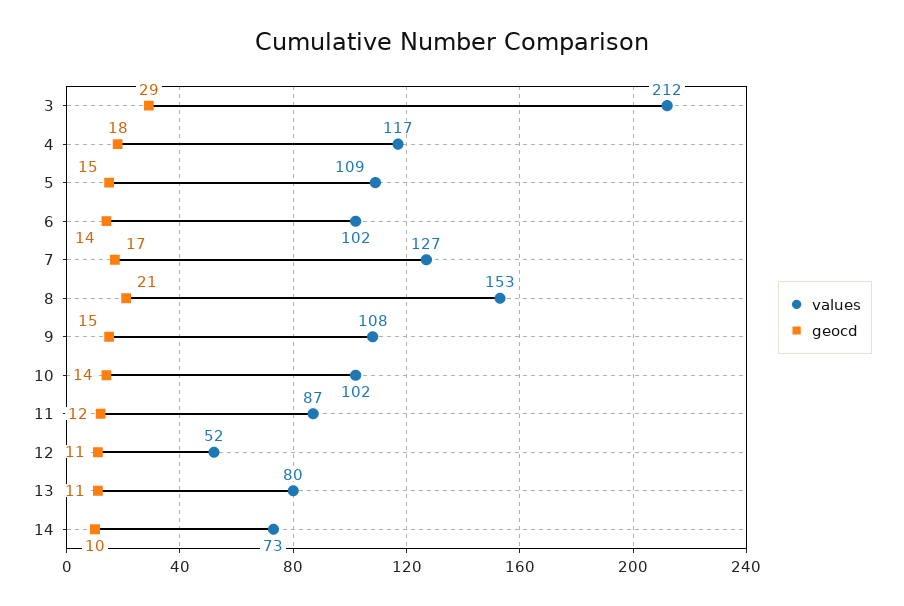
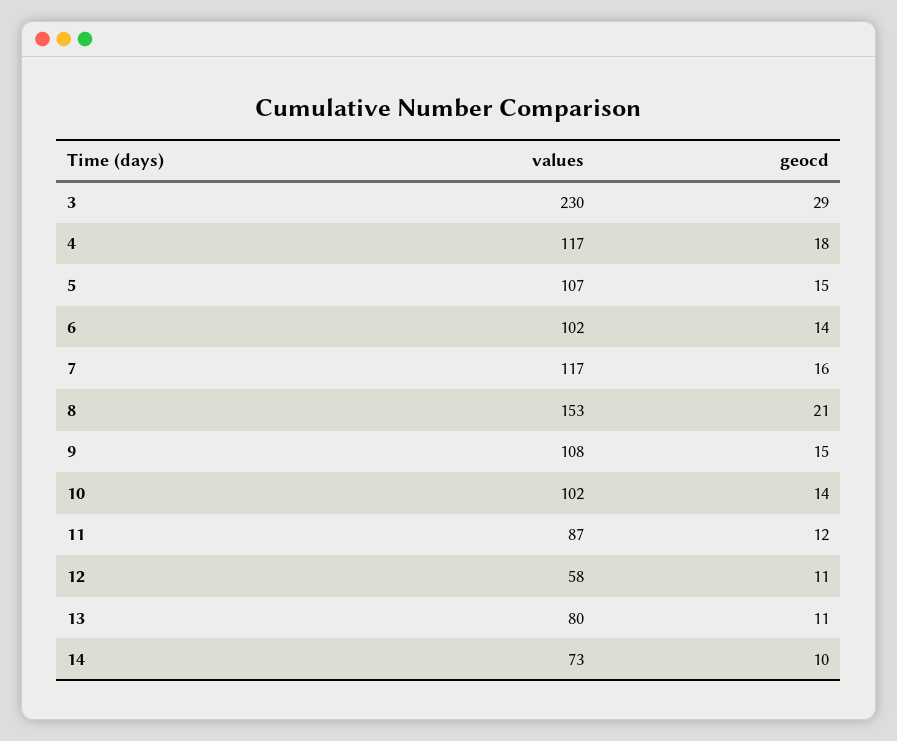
  {
    "values": {
-     "3": 212,
+     "3": 230,
      "4": 117,
-     "5": 109,
+     "5": 107,
      "6": 102,
-     "7": 127,
+     "7": 117,
      "8": 153,
      "9": 108,
      "10": 102,
      "11": 87,
-     "12": 52,
+     "12": 58,
      "13": 80,
      "14": 73
    },
    "geocd": {
      "3": 29,
      "4": 18,
      "5": 15,
      "6": 14,
-     "7": 17,
+     "7": 16,
      "8": 21,
      "9": 15,
      "10": 14,
      "11": 12,
      "12": 11,
      "13": 11,
      "14": 10
    }
  }

